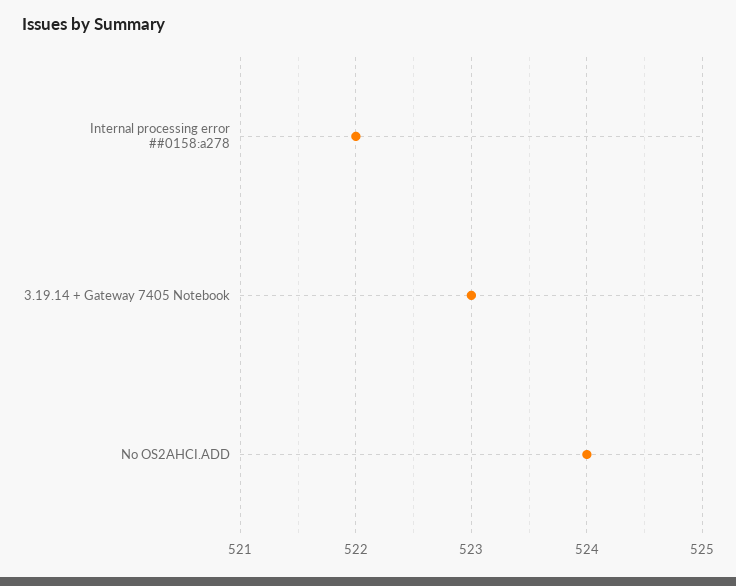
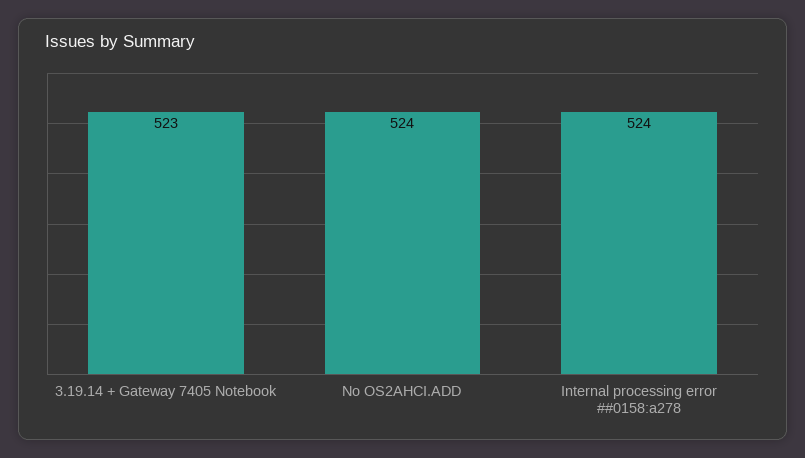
  {
-   "Internal processing error ##0158:a278": 522,
+   "Internal processing error ##0158:a278": 524,
    "3.19.14 + Gateway 7405 Notebook": 523,
    "No OS2AHCI.ADD": 524
  }

